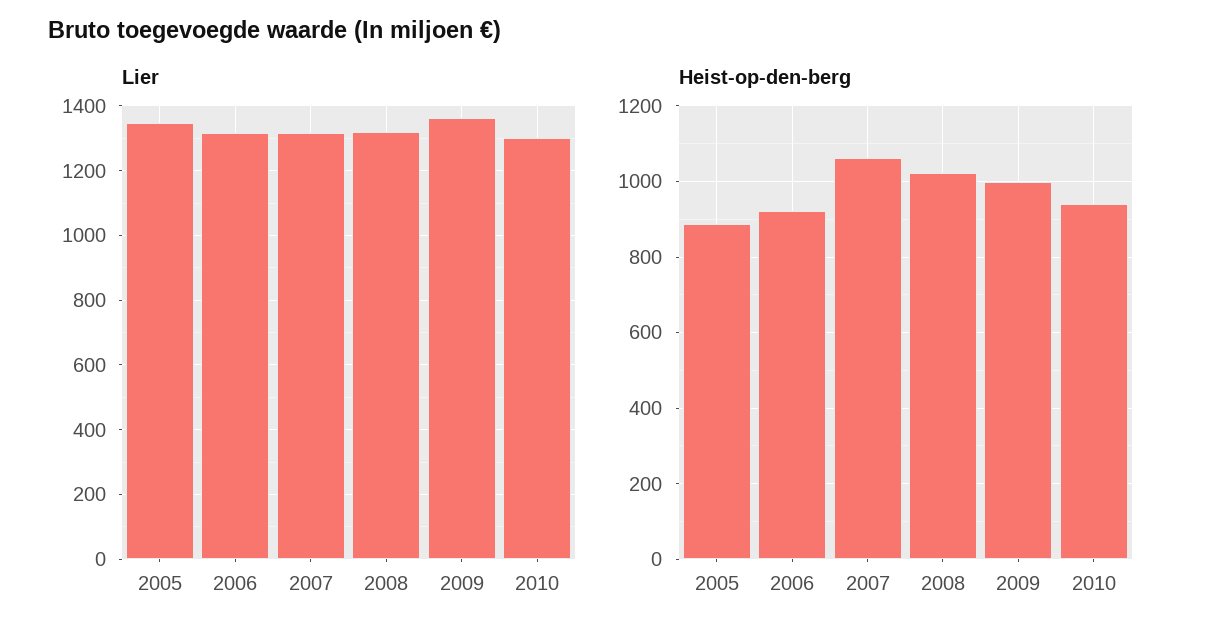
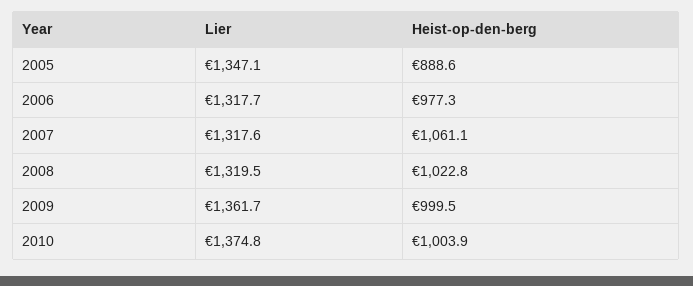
  {
    "Lier": {
      "2005": 1347.1,
      "2006": 1317.7,
      "2007": 1317.6,
      "2008": 1319.5,
      "2009": 1361.7,
-     "2010": 1300
+     "2010": 1374.8
    },
    "Heist-op-den-berg": {
      "2005": 888.6,
-     "2006": 920,
+     "2006": 977.3,
      "2007": 1061.1,
      "2008": 1022.8,
      "2009": 999.5,
-     "2010": 940
+     "2010": 1003.9
    }
  }

